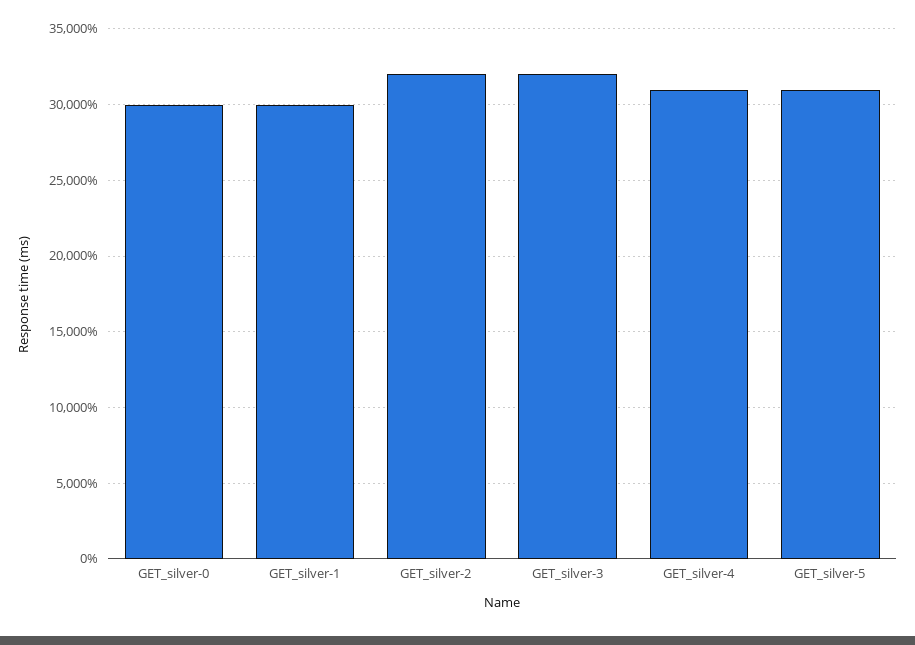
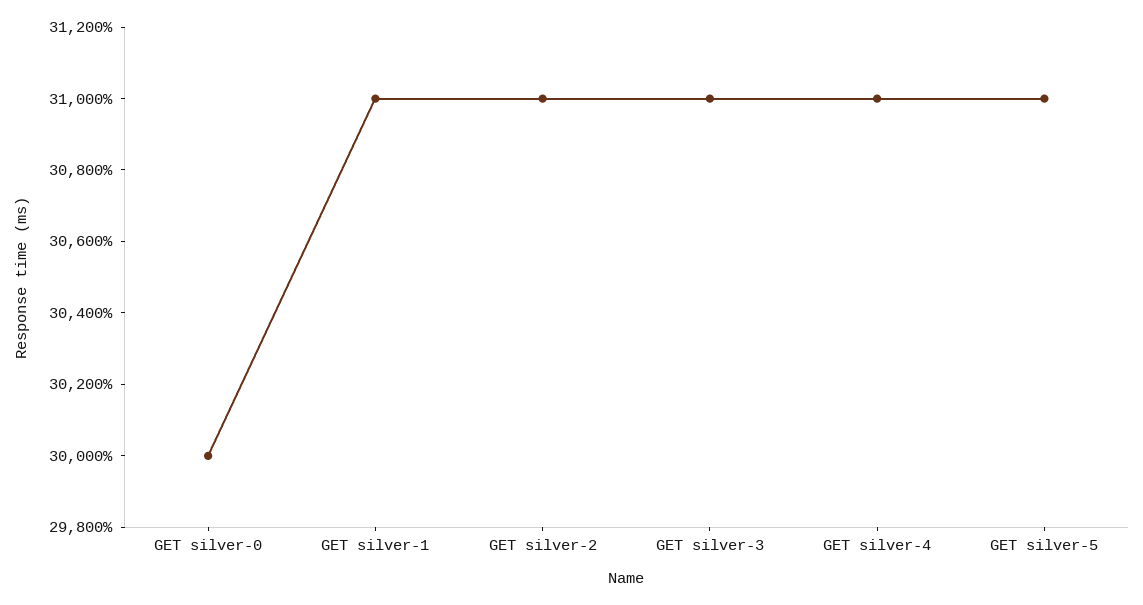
  {
    "GET_silver-0": 30000,
-   "GET_silver-1": 30000,
+   "GET_silver-1": 31000,
-   "GET_silver-2": 32000,
+   "GET_silver-2": 31000,
-   "GET_silver-3": 32000,
+   "GET_silver-3": 31000,
    "GET_silver-4": 31000,
    "GET_silver-5": 31000
  }

